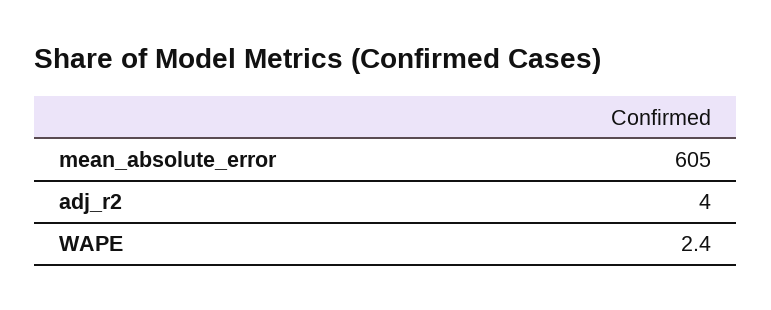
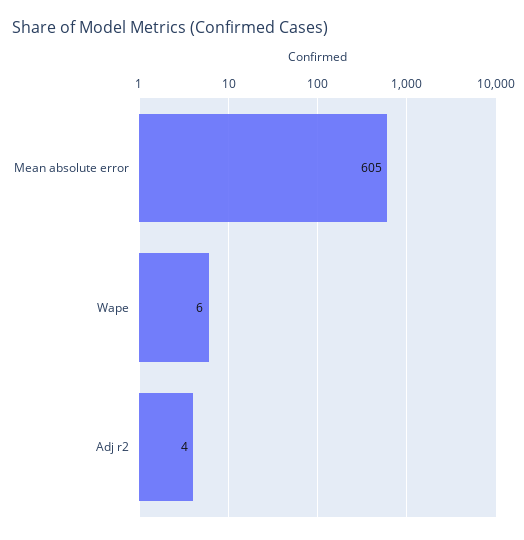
  {
    "mean_absolute_error": 605,
    "adj_r2": 4,
-   "WAPE": 2.4
+   "WAPE": 6
  }

